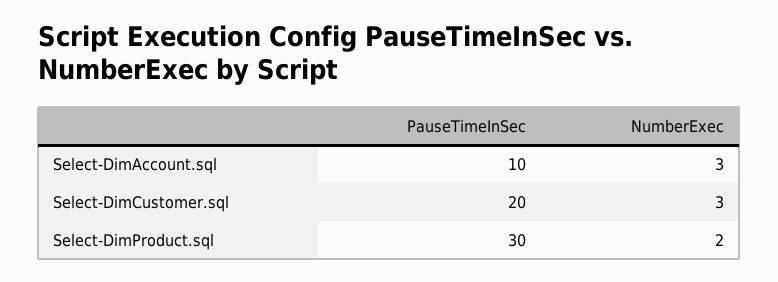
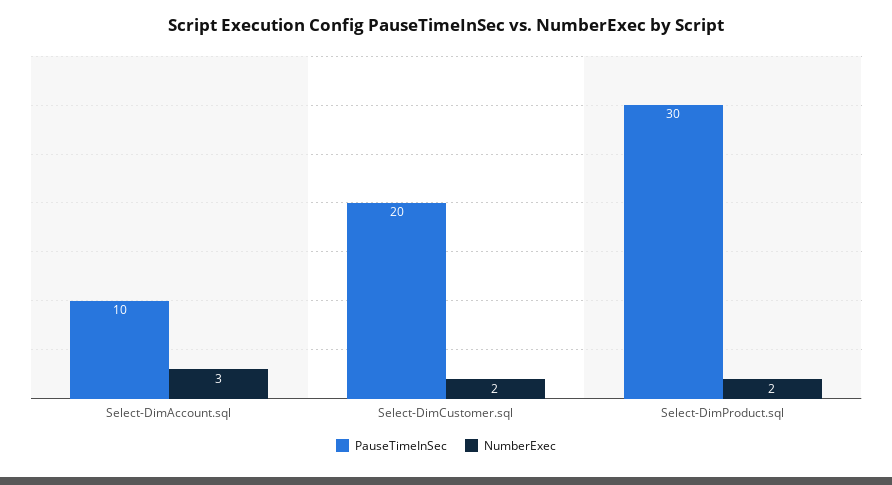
  {
    "PauseTimeInSec": {
      "Select-DimAccount.sql": 10,
      "Select-DimCustomer.sql": 20,
      "Select-DimProduct.sql": 30
    },
    "NumberExec": {
      "Select-DimAccount.sql": 3,
-     "Select-DimCustomer.sql": 3,
+     "Select-DimCustomer.sql": 2,
      "Select-DimProduct.sql": 2
    }
  }

